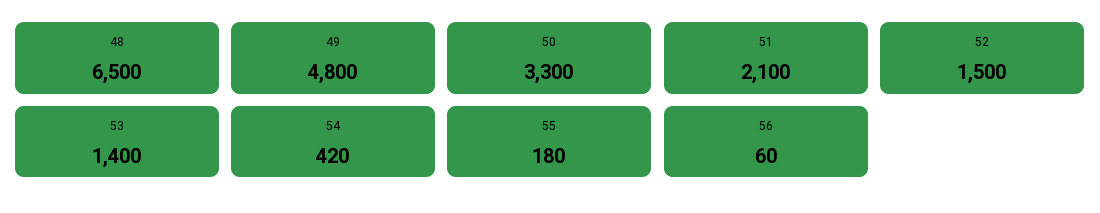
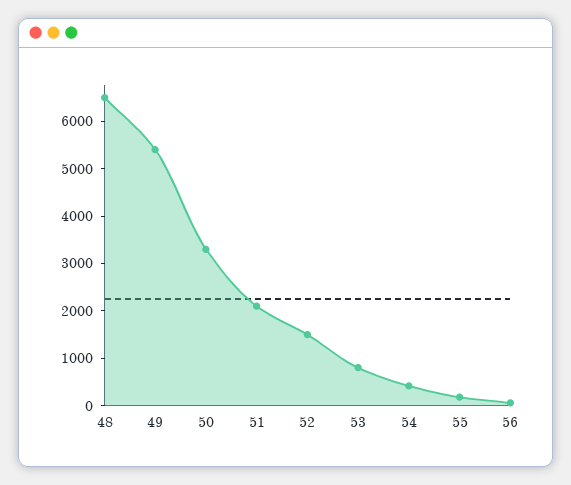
  {
    "48": 6500,
-   "49": 4800,
+   "49": 5400,
    "50": 3300,
    "51": 2100,
    "52": 1500,
-   "53": 1400,
+   "53": 800,
    "54": 420,
    "55": 180,
    "56": 60
  }

